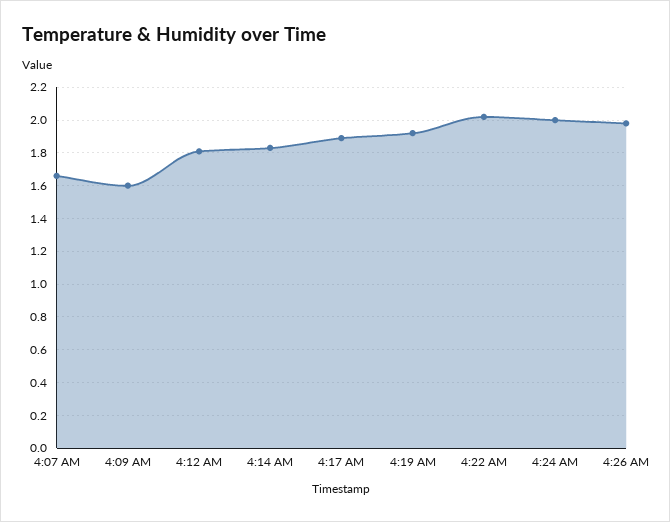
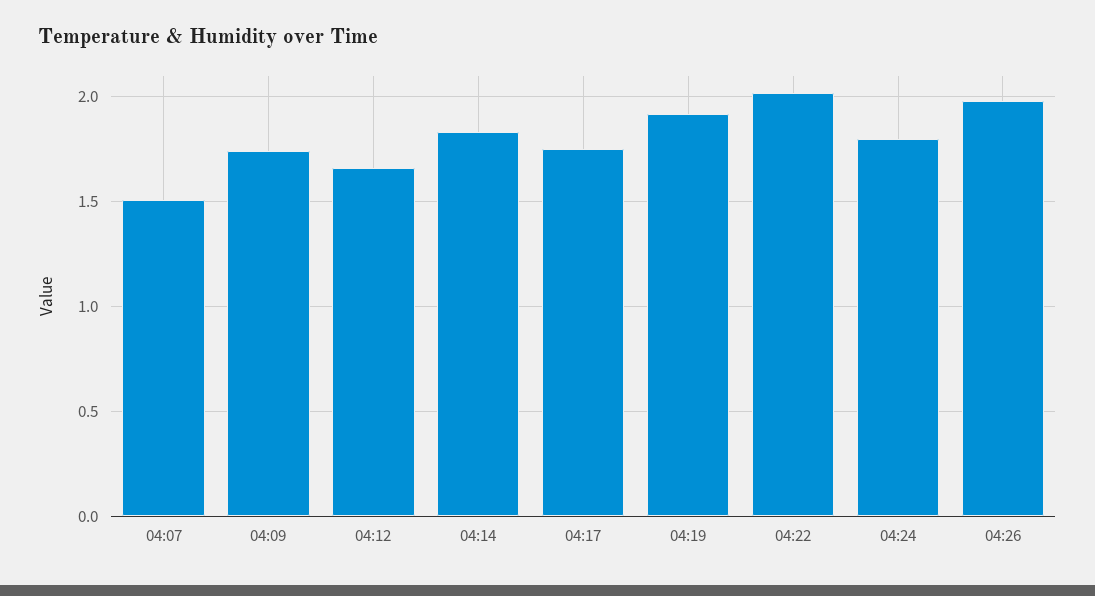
  {
-   "4:07 AM": 1.65,
+   "4:07 AM": 1.5,
-   "4:09 AM": 1.6,
+   "4:09 AM": 1.75,
-   "4:12 AM": 1.8,
+   "4:12 AM": 1.65,
    "4:14 AM": 1.85,
-   "4:17 AM": 1.9,
+   "4:17 AM": 1.75,
    "4:19 AM": 1.9,
    "4:22 AM": 2,
-   "4:24 AM": 2,
+   "4:24 AM": 1.8,
    "4:26 AM": 2
  }

